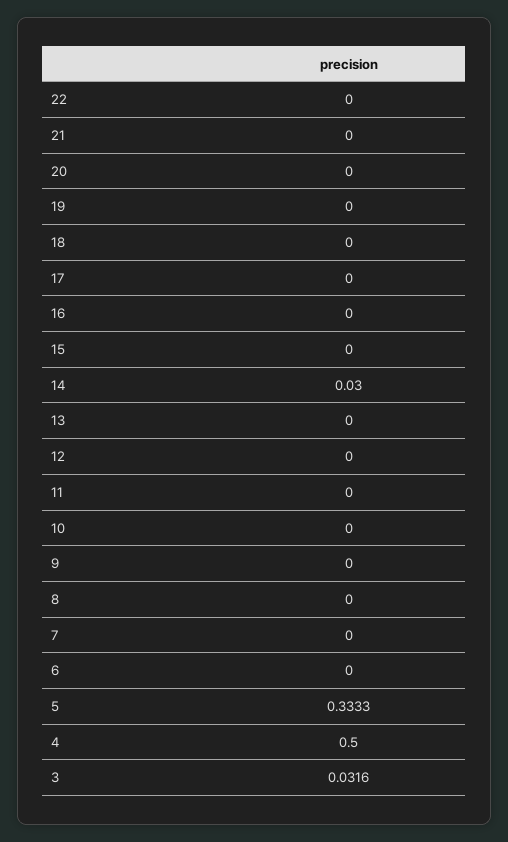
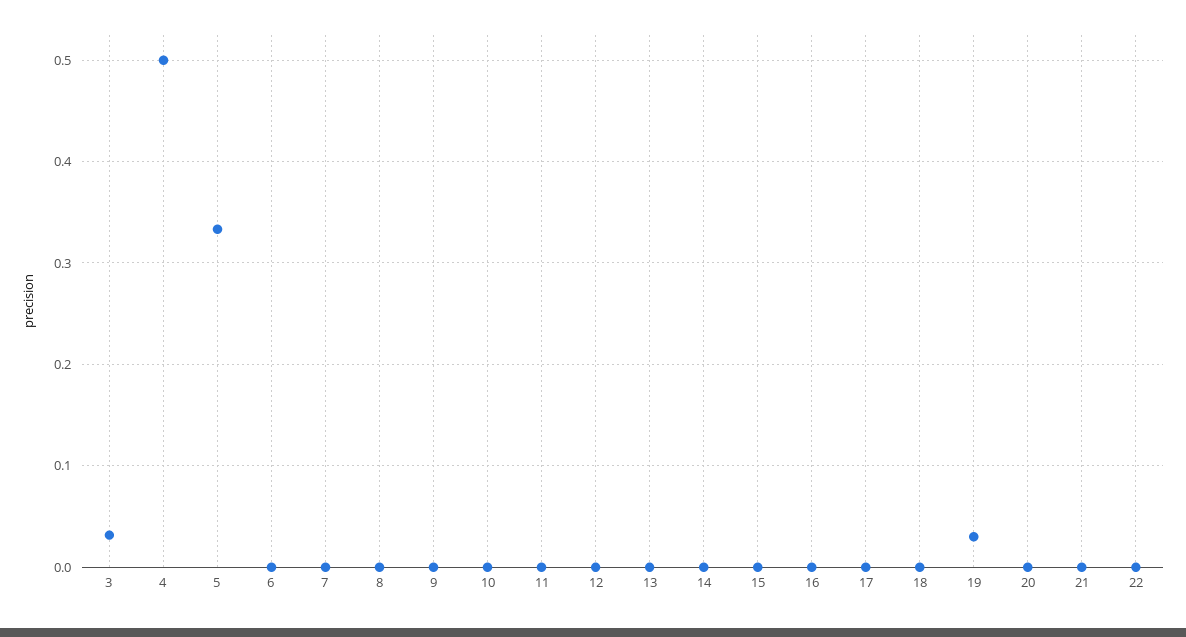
  {
    "22": 0,
    "21": 0,
    "20": 0,
-   "19": 0,
+   "19": 0.03,
    "18": 0,
    "17": 0,
    "16": 0,
    "15": 0,
-   "14": 0.03,
+   "14": 0,
    "13": 0,
    "12": 0,
    "11": 0,
    "10": 0,
    "9": 0,
    "8": 0,
    "7": 0,
    "6": 0,
    "5": 0.3333,
    "4": 0.5,
    "3": 0.0316
  }

